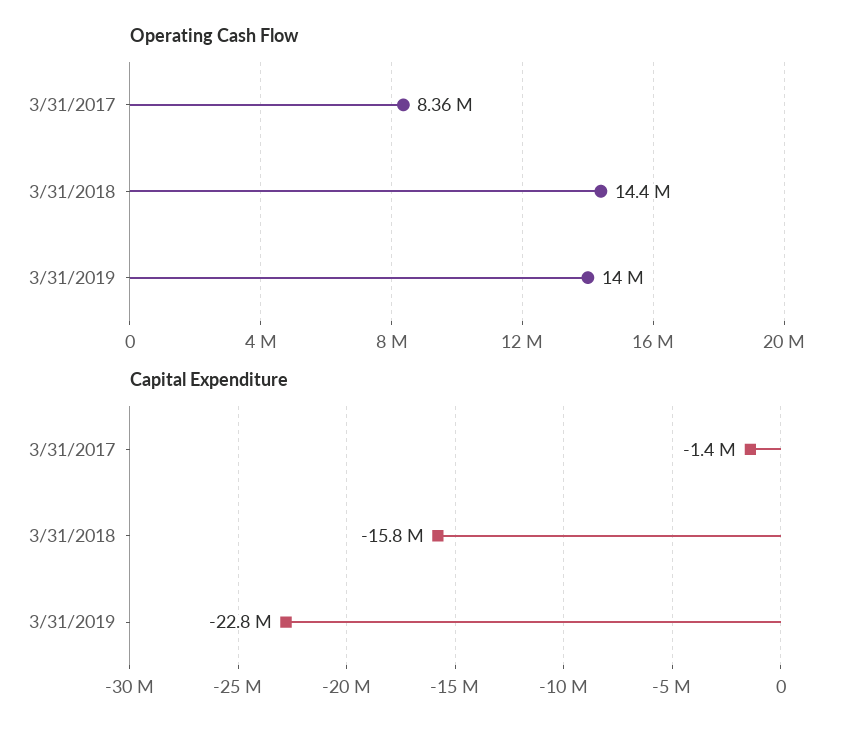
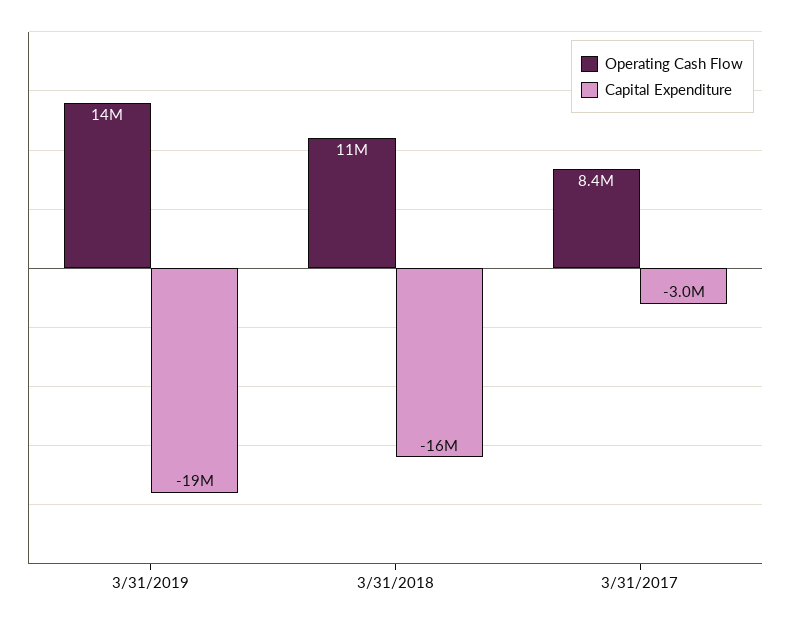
  {
    "Operating Cash Flow": {
      "3/31/2017": 8360000,
-     "3/31/2018": 14400000,
+     "3/31/2018": 11000000,
      "3/31/2019": 14000000
    },
    "Capital Expenditure": {
-     "3/31/2017": -1400000,
+     "3/31/2017": -3000000,
      "3/31/2018": -15800000,
-     "3/31/2019": -22800000
+     "3/31/2019": -19000000
    }
  }

